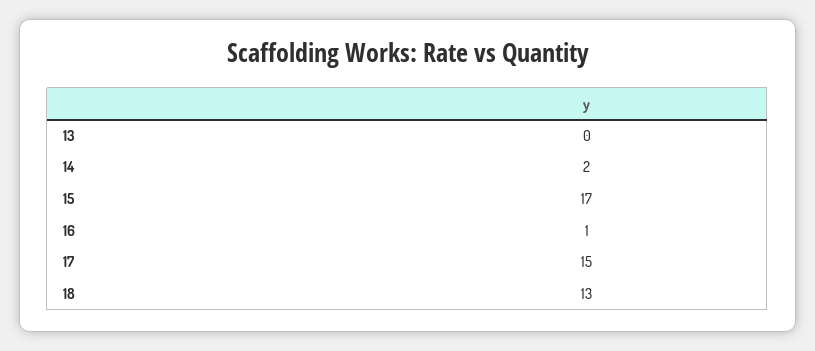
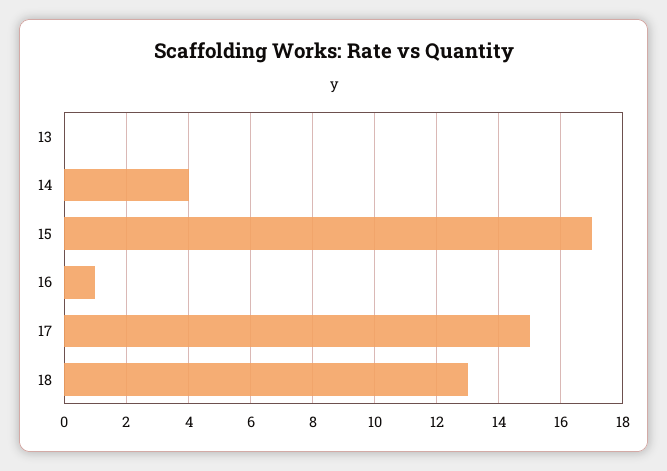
  {
    "13": 0,
-   "14": 2,
+   "14": 4,
    "15": 17,
    "16": 1,
    "17": 15,
    "18": 13
  }

